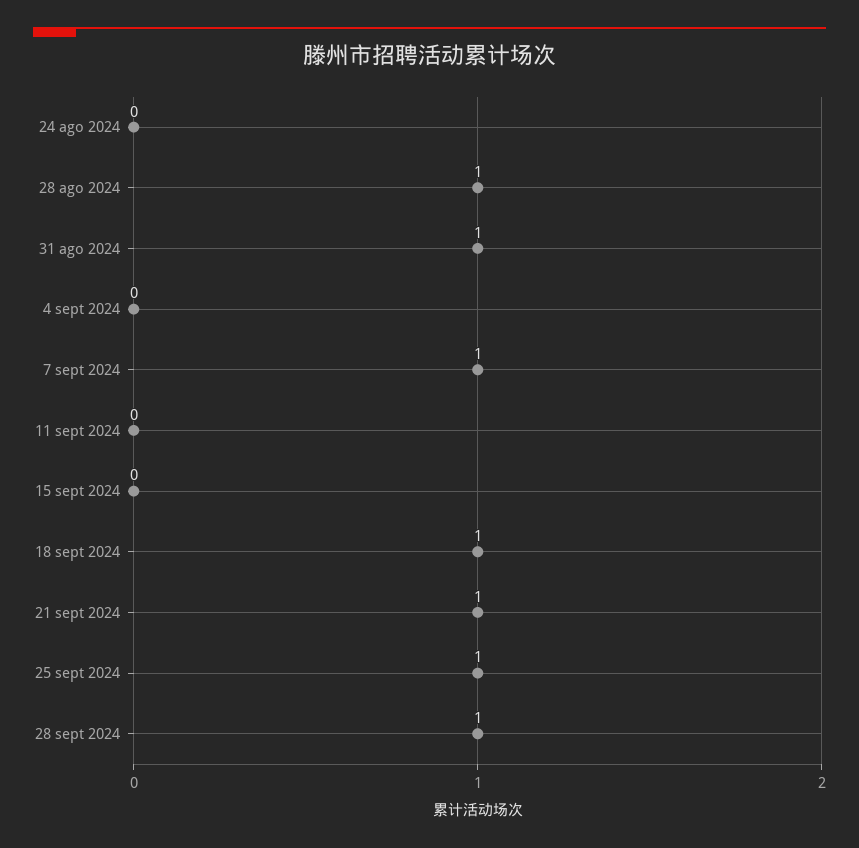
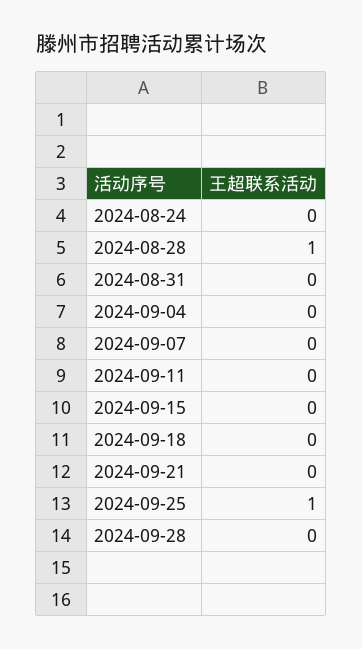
  {
    "24 ago 2024": 0,
    "28 ago 2024": 1,
-   "31 ago 2024": 1,
+   "31 ago 2024": 0,
    "4 sept 2024": 0,
-   "7 sept 2024": 1,
+   "7 sept 2024": 0,
    "11 sept 2024": 0,
    "15 sept 2024": 0,
-   "18 sept 2024": 1,
+   "18 sept 2024": 0,
-   "21 sept 2024": 1,
+   "21 sept 2024": 0,
    "25 sept 2024": 1,
-   "28 sept 2024": 1
+   "28 sept 2024": 0
  }

